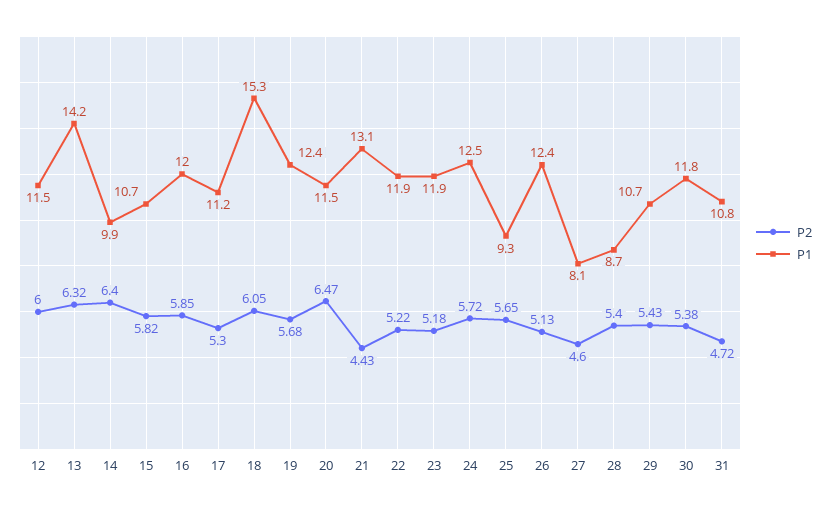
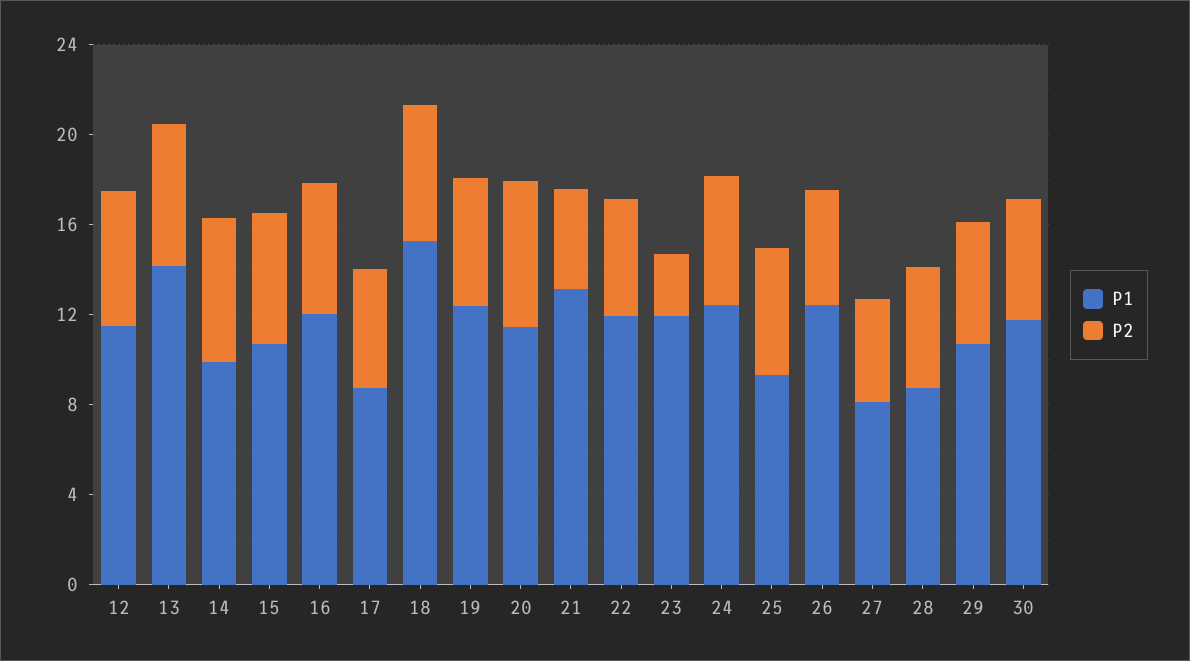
  {
    "P2": {
      "12": 6,
      "13": 6.32,
      "14": 6.4,
      "15": 5.82,
      "16": 5.85,
      "17": 5.3,
      "18": 6.05,
      "19": 5.68,
      "20": 6.47,
      "21": 4.43,
      "22": 5.22,
-     "23": 5.18,
+     "23": 3,
      "24": 5.72,
      "25": 5.65,
      "26": 5.13,
      "27": 4.6,
      "28": 5.4,
      "29": 5.43,
-     "30": 5.38,
+     "30": 5.38
-     "31": 4.72
    },
    "P1": {
      "12": 11.5,
      "13": 14.2,
      "14": 9.9,
      "15": 10.7,
      "16": 12,
-     "17": 11.2,
+     "17": 9,
      "18": 15.3,
      "19": 12.4,
      "20": 11.5,
      "21": 13.1,
      "22": 11.9,
      "23": 11.9,
      "24": 12.5,
      "25": 9.3,
      "26": 12.4,
      "27": 8.1,
      "28": 8.7,
      "29": 10.7,
-     "30": 11.8,
+     "30": 11.8
-     "31": 10.8
    }
  }

